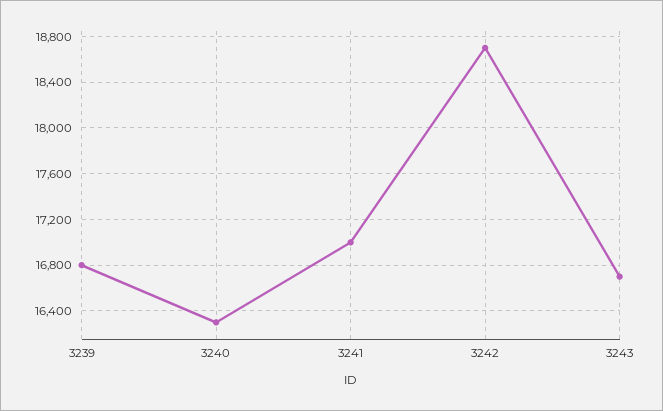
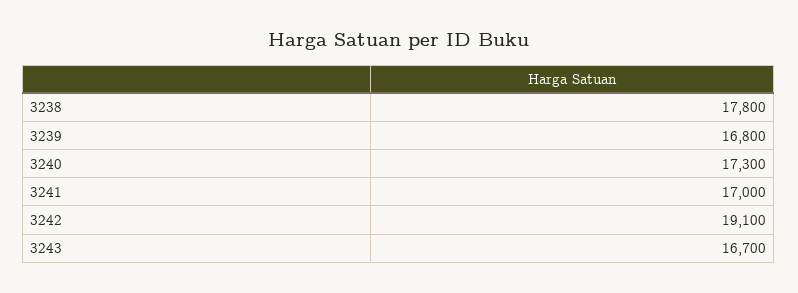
  {
    "3239": 16800,
-   "3240": 16300,
+   "3240": 17300,
    "3241": 17000,
-   "3242": 18700,
+   "3242": 19100,
-   "3243": 16700
+   "3243": 16700,
+   "3238": 17800
  }

